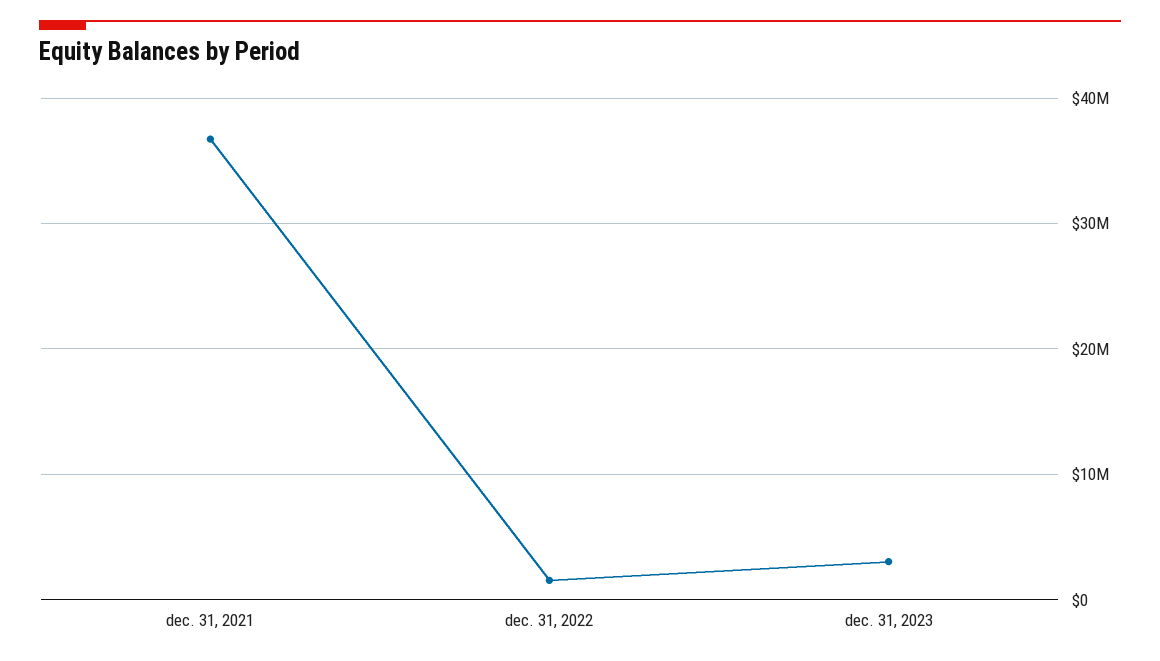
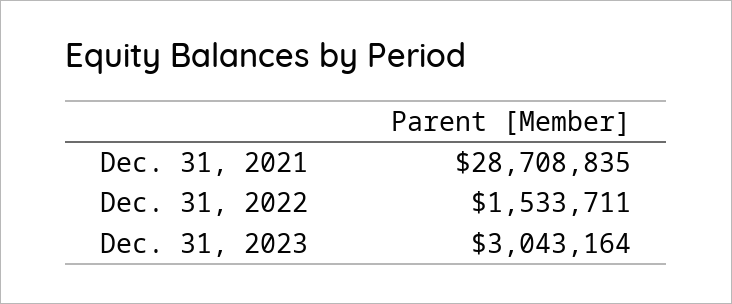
  {
-   "dec. 31, 2021": 37000000,
+   "dec. 31, 2021": 28708835,
    "dec. 31, 2022": 1533711,
    "dec. 31, 2023": 3043164
  }

